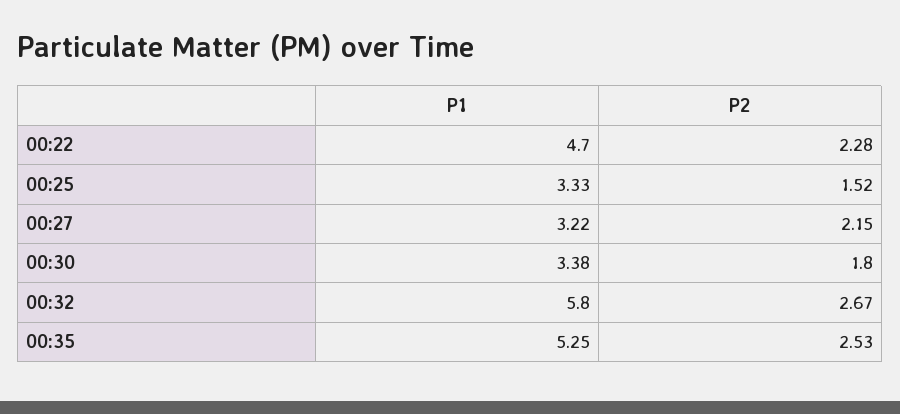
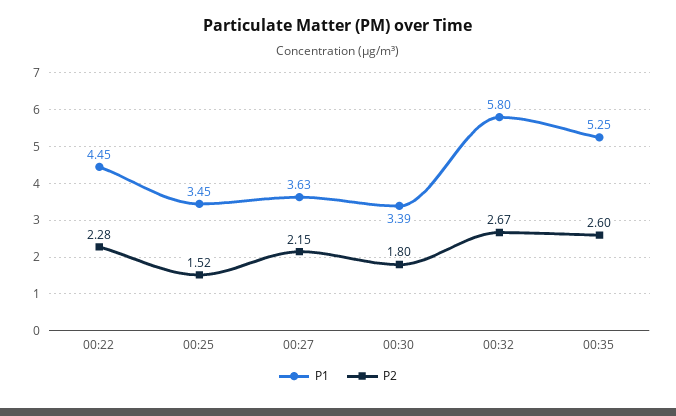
  {
    "P1": {
-     "00:22": 4.7,
+     "00:22": 4.45,
-     "00:25": 3.33,
+     "00:25": 3.45,
-     "00:27": 3.22,
+     "00:27": 3.63,
-     "00:30": 3.38,
+     "00:30": 3.39,
      "00:32": 5.8,
      "00:35": 5.25
    },
    "P2": {
      "00:22": 2.28,
      "00:25": 1.52,
      "00:27": 2.15,
      "00:30": 1.8,
      "00:32": 2.67,
-     "00:35": 2.53
+     "00:35": 2.6
    }
  }

